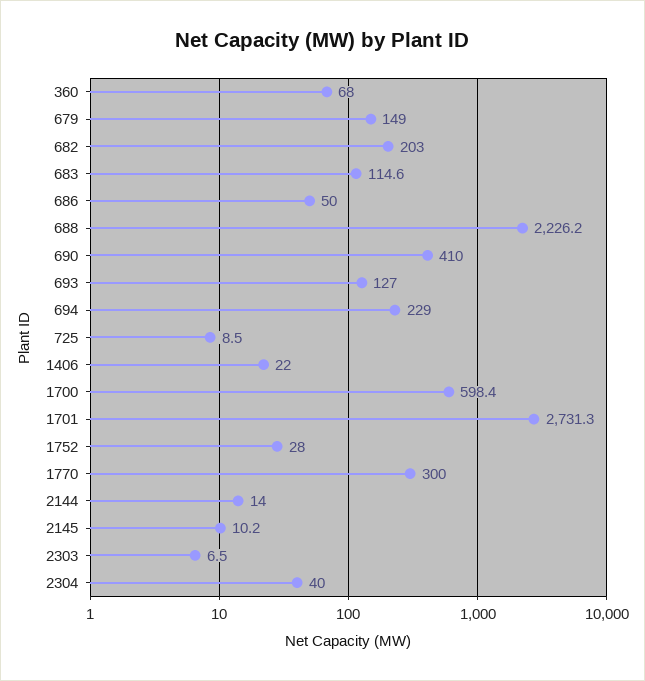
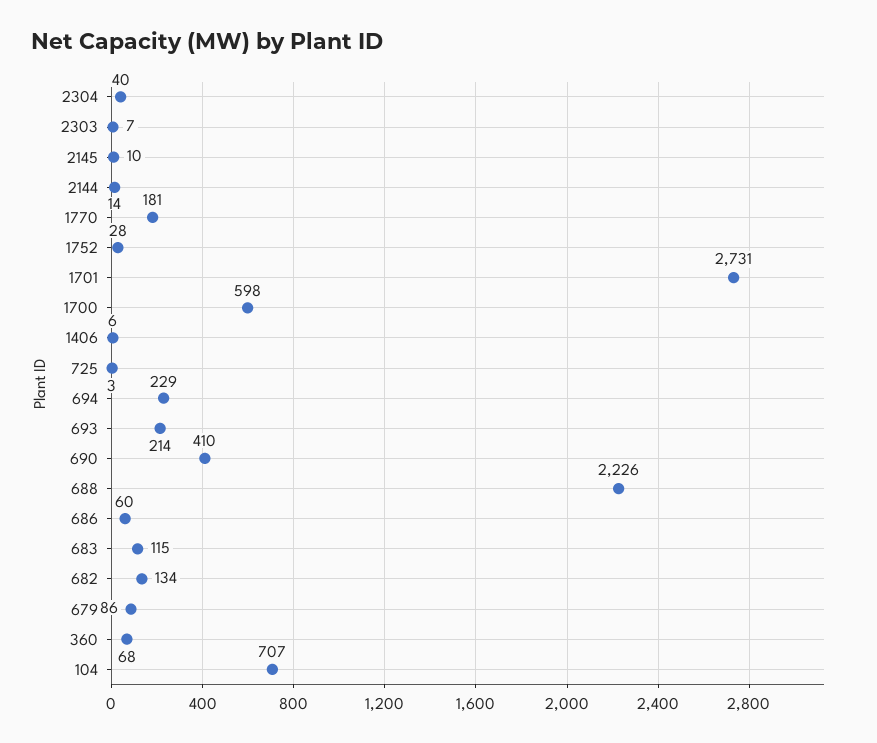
  {
    "360": 68,
-   "679": 149,
+   "679": 86,
-   "682": 203,
+   "682": 134,
    "683": 114.6,
-   "686": 50,
+   "686": 60,
    "688": 2226.2,
    "690": 410,
-   "693": 127,
+   "693": 214,
    "694": 229,
-   "725": 8.5,
+   "725": 3,
-   "1406": 22,
+   "1406": 6,
    "1700": 598.4,
    "1701": 2731.3,
    "1752": 28,
-   "1770": 300,
+   "1770": 181,
    "2144": 14,
    "2145": 10.2,
    "2303": 6.5,
-   "2304": 40
+   "2304": 40,
+   "104": 707
  }

